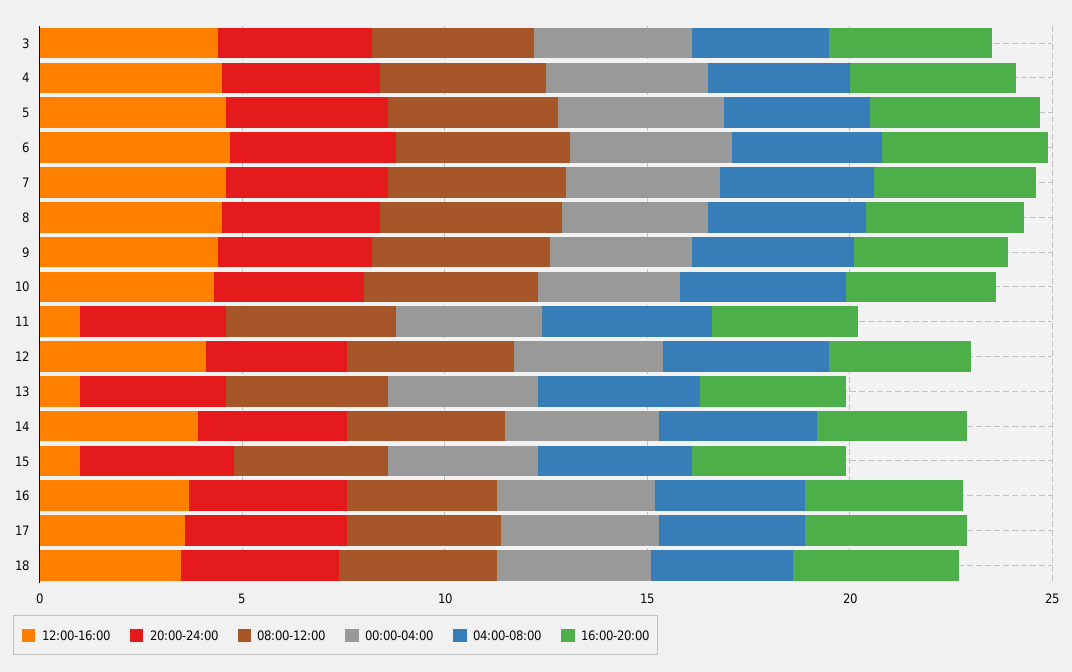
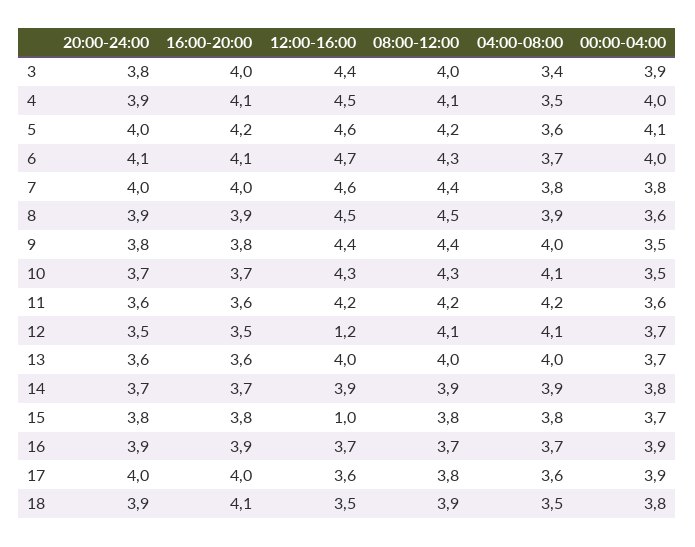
  {
    "12:00-16:00": {
      "3": 4.4,
      "4": 4.5,
      "5": 4.6,
      "6": 4.7,
      "7": 4.6,
      "8": 4.5,
      "9": 4.4,
      "10": 4.3,
-     "11": 1,
+     "11": 4.2,
-     "12": 4,
+     "12": 1.2,
-     "13": 1,
+     "13": 4,
      "14": 3.9,
      "15": 1,
      "16": 3.7,
      "17": 3.6,
      "18": 3.5
    },
    "20:00-24:00": {
      "3": 3.8,
      "4": 3.9,
      "5": 4,
      "6": 4.1,
      "7": 4,
      "8": 3.9,
      "9": 3.8,
      "10": 3.7,
      "11": 3.6,
      "12": 3.5,
      "13": 3.6,
      "14": 3.7,
      "15": 3.8,
      "16": 3.9,
      "17": 4,
      "18": 3.9
    },
    "08:00-12:00": {
      "3": 4,
      "4": 4.1,
      "5": 4.2,
      "6": 4.3,
      "7": 4.4,
      "8": 4.5,
      "9": 4.4,
      "10": 4.3,
      "11": 4.2,
      "12": 4.1,
      "13": 4,
      "14": 3.9,
      "15": 3.8,
      "16": 3.7,
      "17": 3.8,
      "18": 3.9
    },
    "00:00-04:00": {
      "3": 3.9,
      "4": 4,
      "5": 4.1,
      "6": 4,
      "7": 3.8,
      "8": 3.6,
      "9": 3.5,
      "10": 3.5,
      "11": 3.6,
      "12": 3.7,
      "13": 3.7,
      "14": 3.8,
      "15": 3.7,
      "16": 3.9,
      "17": 3.9,
      "18": 3.8
    },
    "04:00-08:00": {
      "3": 3.4,
      "4": 3.5,
      "5": 3.6,
      "6": 3.7,
      "7": 3.8,
      "8": 3.9,
      "9": 4,
      "10": 4.1,
      "11": 4.2,
      "12": 4.1,
      "13": 4,
      "14": 3.9,
      "15": 3.8,
      "16": 3.7,
      "17": 3.6,
      "18": 3.5
    },
    "16:00-20:00": {
      "3": 4,
      "4": 4.1,
      "5": 4.2,
      "6": 4.1,
      "7": 4,
      "8": 3.9,
      "9": 3.8,
      "10": 3.7,
      "11": 3.6,
      "12": 3.5,
      "13": 3.6,
      "14": 3.7,
      "15": 3.8,
      "16": 3.9,
      "17": 4,
      "18": 4.1
    }
  }

